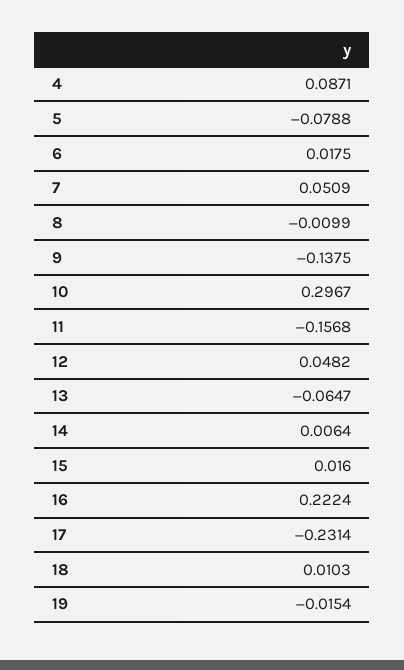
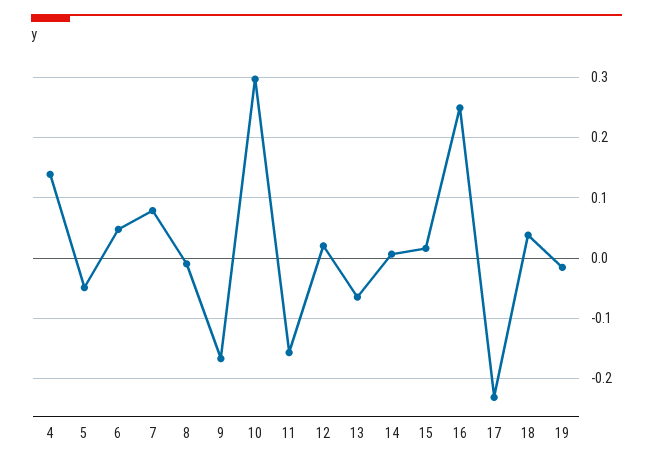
  {
-   "4": 0.0871,
+   "4": 0.14,
-   "5": -0.0788,
+   "5": -0.05,
-   "6": 0.0175,
+   "6": 0.05,
-   "7": 0.0509,
+   "7": 0.08,
    "8": -0.0099,
-   "9": -0.1375,
+   "9": -0.17,
    "10": 0.2967,
    "11": -0.1568,
-   "12": 0.0482,
+   "12": 0.02,
    "13": -0.0647,
    "14": 0.0064,
    "15": 0.016,
-   "16": 0.2224,
+   "16": 0.25,
    "17": -0.2314,
-   "18": 0.0103,
+   "18": 0.04,
    "19": -0.0154
  }

